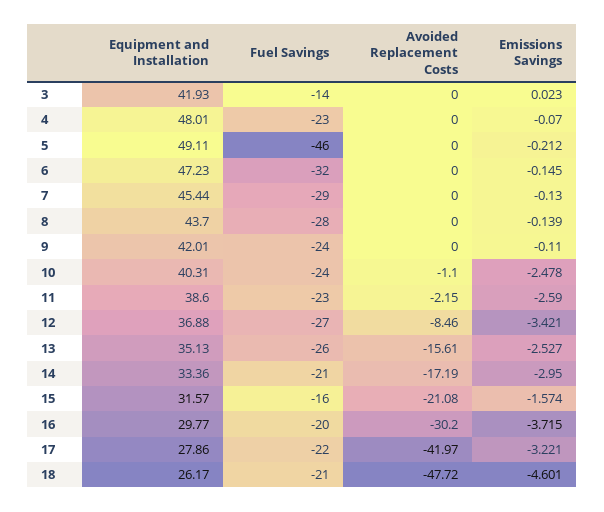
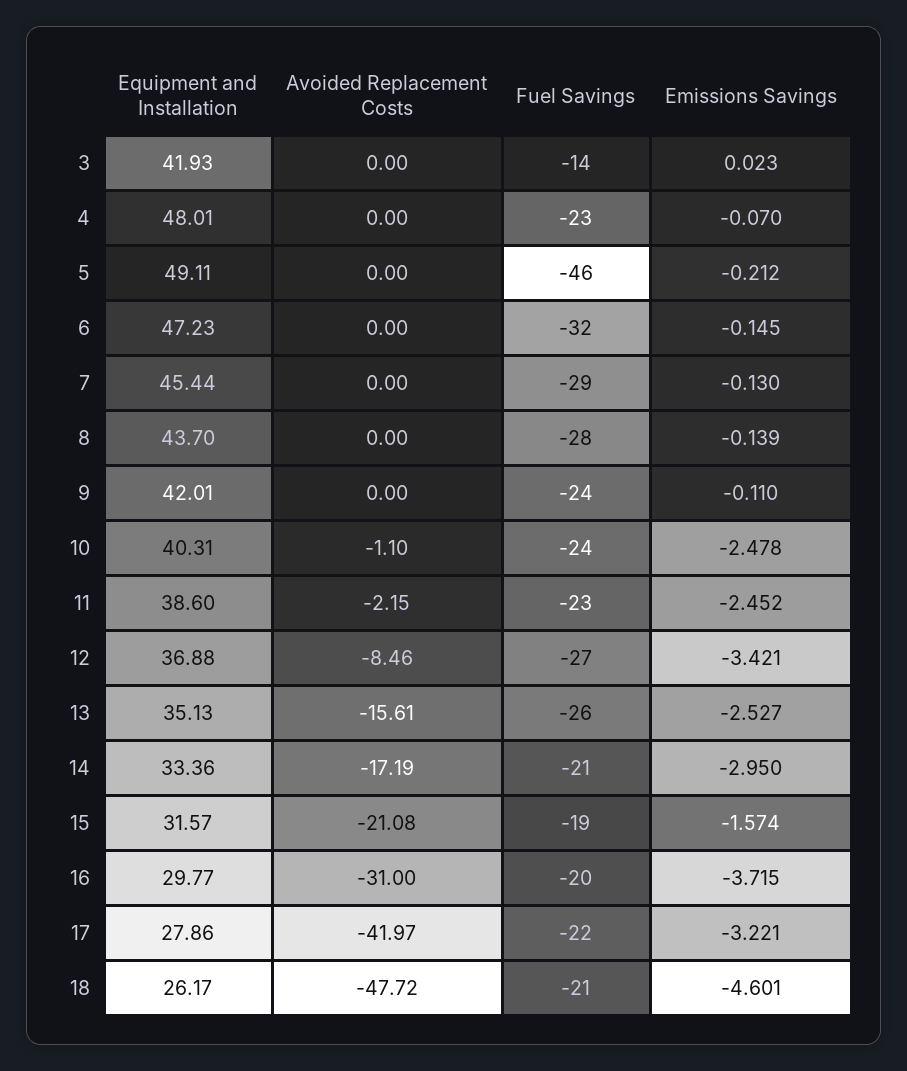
  {
    "Equipment and Installation": {
      "3": 41.93,
      "4": 48.01,
      "5": 49.11,
      "6": 47.23,
      "7": 45.44,
      "8": 43.7,
      "9": 42.01,
      "10": 40.31,
      "11": 38.6,
      "12": 36.88,
      "13": 35.13,
      "14": 33.36,
      "15": 31.57,
      "16": 29.77,
      "17": 27.86,
      "18": 26.17
    },
    "Fuel Savings": {
      "3": -14,
      "4": -23,
      "5": -46,
      "6": -32,
      "7": -29,
      "8": -28,
      "9": -24,
      "10": -24,
      "11": -23,
      "12": -27,
      "13": -26,
      "14": -21,
-     "15": -16,
+     "15": -19,
      "16": -20,
      "17": -22,
      "18": -21
    },
    "Avoided Replacement Costs": {
      "3": 0,
      "4": 0,
      "5": 0,
      "6": 0,
      "7": 0,
      "8": 0,
      "9": 0,
      "10": -1.1,
      "11": -2.15,
      "12": -8.46,
      "13": -15.61,
      "14": -17.19,
      "15": -21.08,
-     "16": -30.2,
+     "16": -31,
      "17": -41.97,
      "18": -47.72
    },
    "Emissions Savings": {
      "3": 0.023,
      "4": -0.07,
      "5": -0.212,
      "6": -0.145,
      "7": -0.13,
      "8": -0.139,
      "9": -0.11,
      "10": -2.478,
-     "11": -2.59,
+     "11": -2.452,
      "12": -3.421,
      "13": -2.527,
      "14": -2.95,
      "15": -1.574,
      "16": -3.715,
      "17": -3.221,
      "18": -4.601
    }
  }

